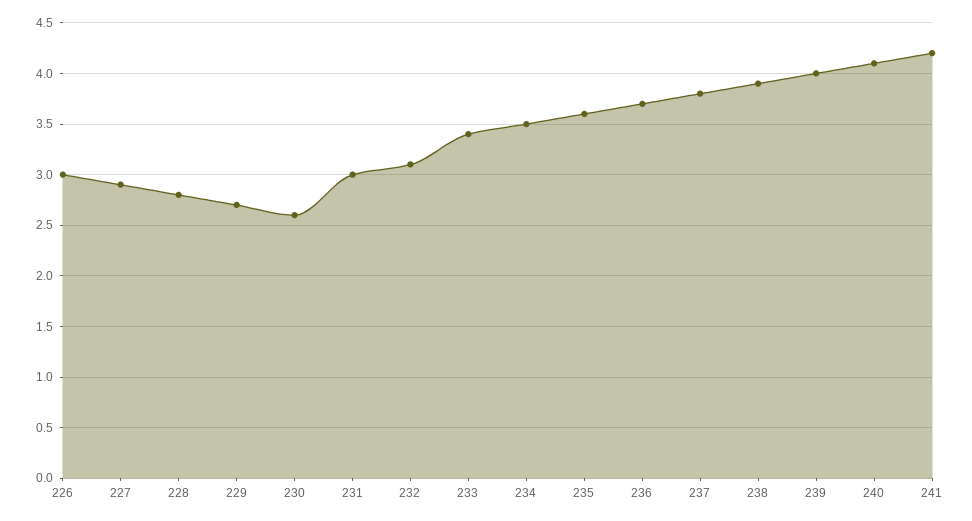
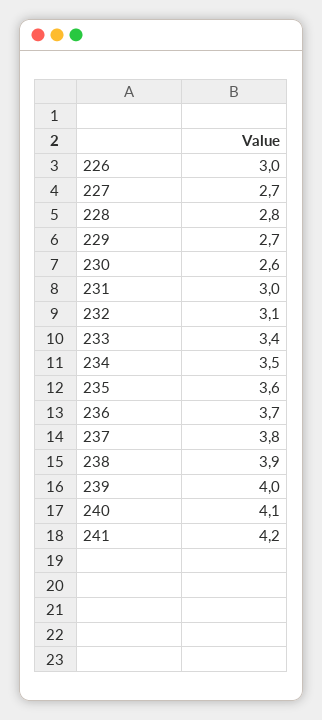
  {
    "226": 3,
-   "227": 2.9,
+   "227": 2.7,
    "228": 2.8,
    "229": 2.7,
    "230": 2.6,
    "231": 3,
    "232": 3.1,
    "233": 3.4,
    "234": 3.5,
    "235": 3.6,
    "236": 3.7,
    "237": 3.8,
    "238": 3.9,
    "239": 4,
    "240": 4.1,
    "241": 4.2
  }

